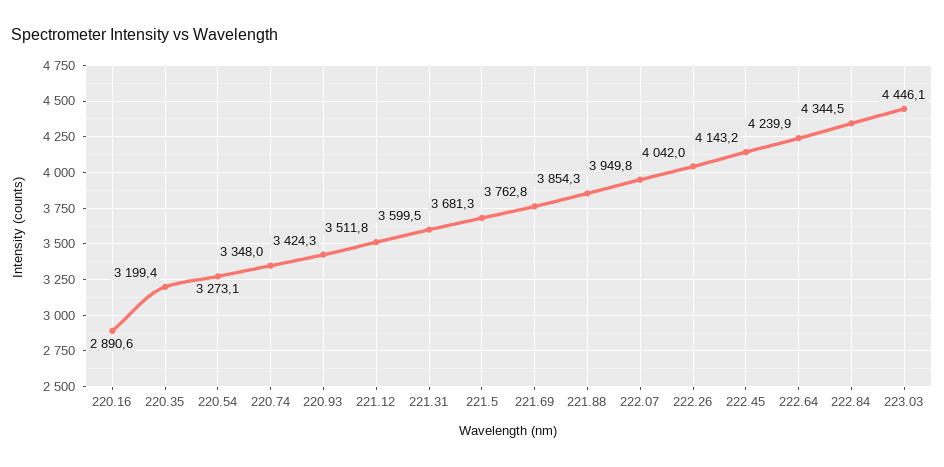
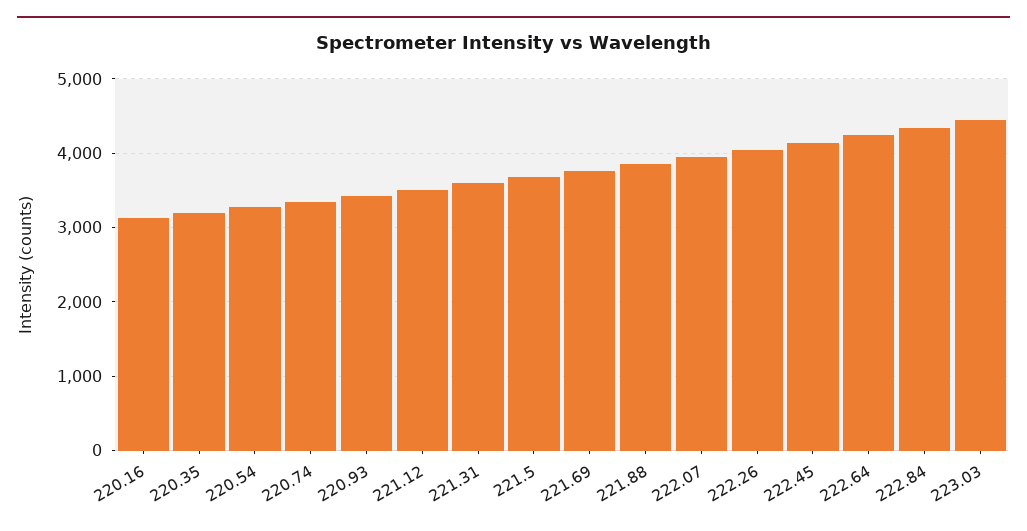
  {
-   "220.16": 2890.6,
+   "220.16": 3100,
    "220.35": 3199.4,
    "220.54": 3273.1,
    "220.74": 3348,
    "220.93": 3424.3,
    "221.12": 3511.8,
    "221.31": 3599.5,
    "221.5": 3681.3,
    "221.69": 3762.8,
    "221.88": 3854.3,
    "222.07": 3949.8,
    "222.26": 4042,
    "222.45": 4143.2,
    "222.64": 4239.9,
    "222.84": 4344.5,
    "223.03": 4446.1
  }

